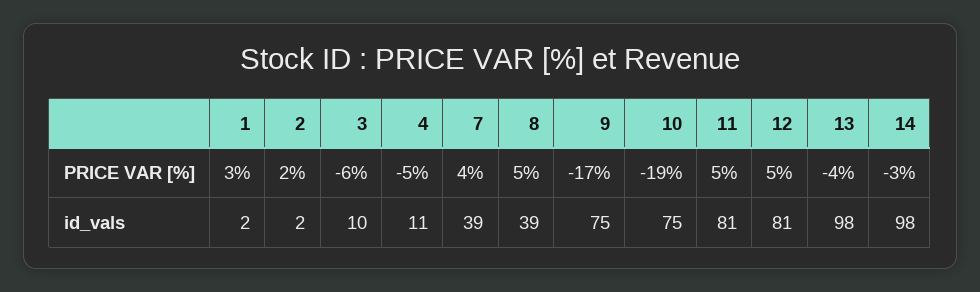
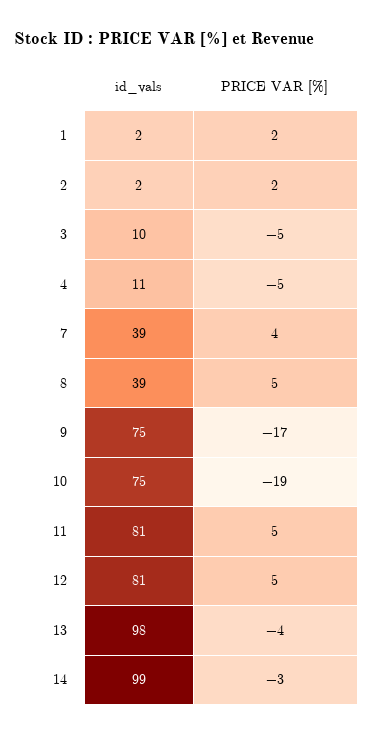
  {
    "1": {
-     "PRICE VAR [%]": 3,
+     "PRICE VAR [%]": 2,
      "id_vals": 2
    },
    "2": {
      "PRICE VAR [%]": 2,
      "id_vals": 2
    },
    "3": {
-     "PRICE VAR [%]": -6,
+     "PRICE VAR [%]": -5,
      "id_vals": 10
    },
    "4": {
      "PRICE VAR [%]": -5,
      "id_vals": 11
    },
    "7": {
      "PRICE VAR [%]": 4,
      "id_vals": 39
    },
    "8": {
      "PRICE VAR [%]": 5,
      "id_vals": 39
    },
    "9": {
      "PRICE VAR [%]": -17,
      "id_vals": 75
    },
    "10": {
      "PRICE VAR [%]": -19,
      "id_vals": 75
    },
    "11": {
      "PRICE VAR [%]": 5,
      "id_vals": 81
    },
    "12": {
      "PRICE VAR [%]": 5,
      "id_vals": 81
    },
    "13": {
      "PRICE VAR [%]": -4,
      "id_vals": 98
    },
    "14": {
      "PRICE VAR [%]": -3,
-     "id_vals": 98
+     "id_vals": 99
    }
  }

